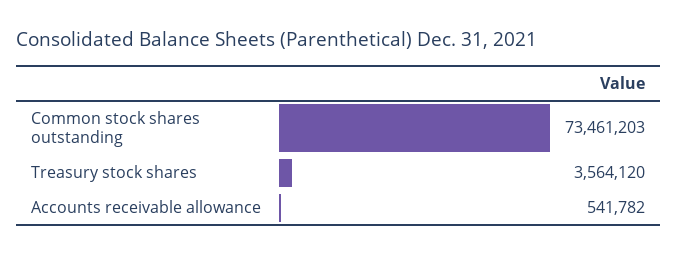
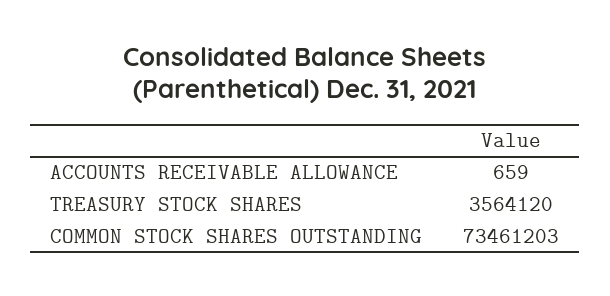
  {
    "Common stock shares outstanding": 73461203,
    "Treasury stock shares": 3564120,
-   "Accounts receivable allowance": 541782
+   "Accounts receivable allowance": 659
  }

